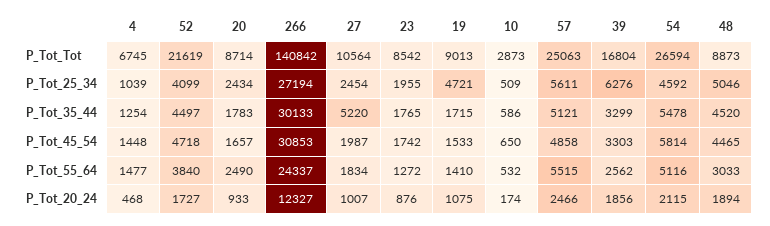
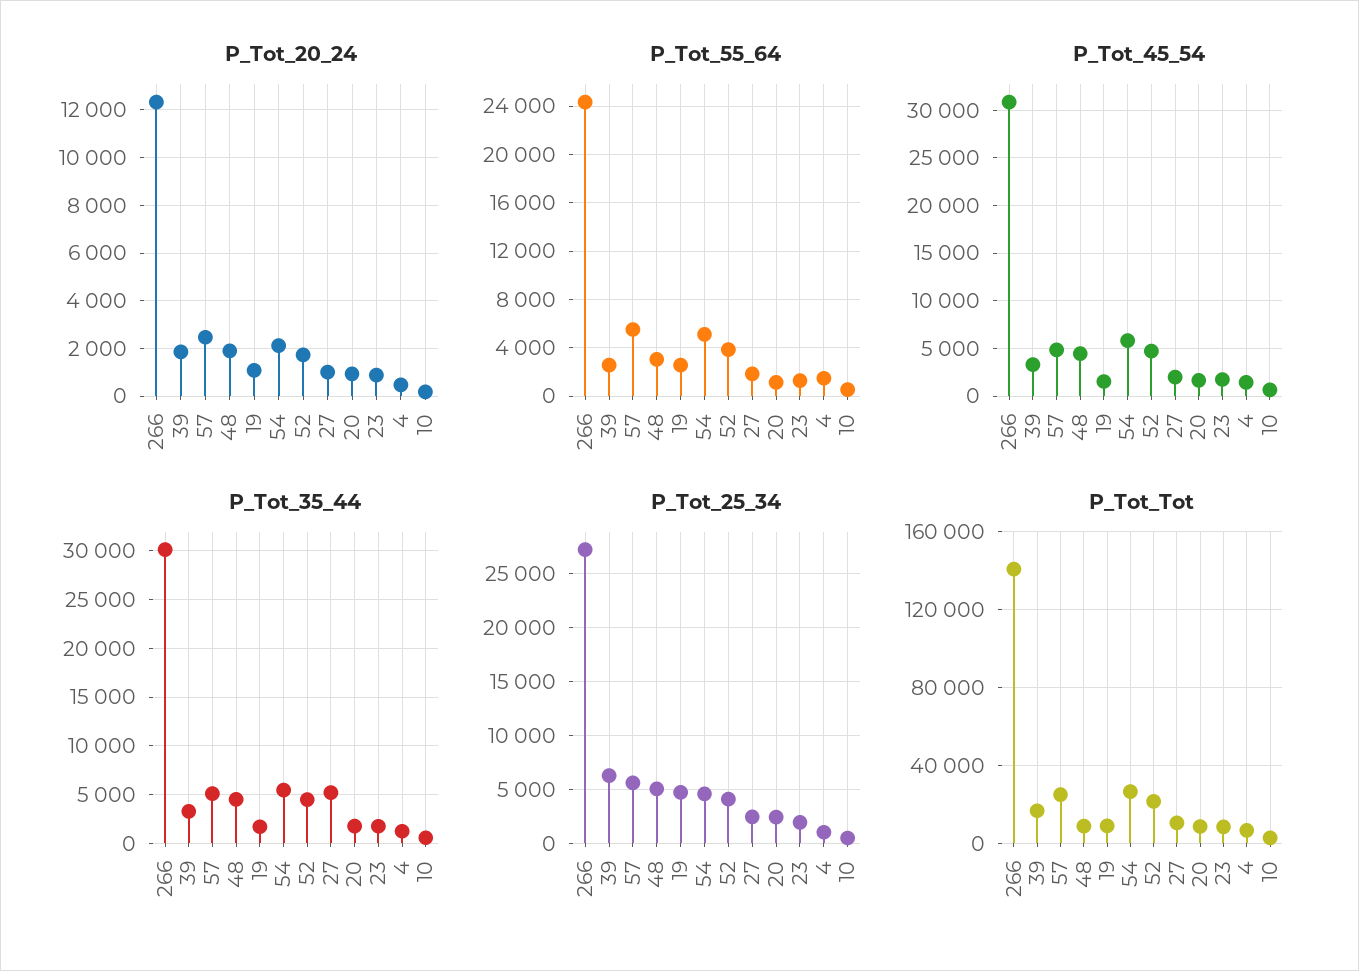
  {
    "P_Tot_Tot": {
      "4": 6745,
      "52": 21619,
      "20": 8714,
      "266": 140842,
      "27": 10564,
      "23": 8542,
      "19": 9013,
      "10": 2873,
      "57": 25063,
      "39": 16804,
      "54": 26594,
      "48": 8873
    },
    "P_Tot_25_34": {
      "4": 1039,
      "52": 4099,
      "20": 2434,
      "266": 27194,
      "27": 2454,
      "23": 1955,
      "19": 4721,
      "10": 509,
      "57": 5611,
      "39": 6276,
      "54": 4592,
      "48": 5046
    },
    "P_Tot_35_44": {
      "4": 1254,
      "52": 4497,
      "20": 1783,
      "266": 30133,
      "27": 5220,
      "23": 1765,
      "19": 1715,
      "10": 586,
      "57": 5121,
      "39": 3299,
      "54": 5478,
      "48": 4520
    },
    "P_Tot_45_54": {
      "4": 1448,
      "52": 4718,
      "20": 1657,
      "266": 30853,
      "27": 1987,
      "23": 1742,
      "19": 1533,
      "10": 650,
      "57": 4858,
      "39": 3303,
      "54": 5814,
      "48": 4465
    },
    "P_Tot_55_64": {
      "4": 1477,
      "52": 3840,
-     "20": 2490,
+     "20": 1000,
      "266": 24337,
      "27": 1834,
      "23": 1272,
-     "19": 1410,
+     "19": 2500,
      "10": 532,
      "57": 5515,
      "39": 2562,
      "54": 5116,
      "48": 3033
    },
    "P_Tot_20_24": {
      "4": 468,
      "52": 1727,
      "20": 933,
      "266": 12327,
      "27": 1007,
      "23": 876,
      "19": 1075,
      "10": 174,
      "57": 2466,
      "39": 1856,
      "54": 2115,
      "48": 1894
    }
  }

